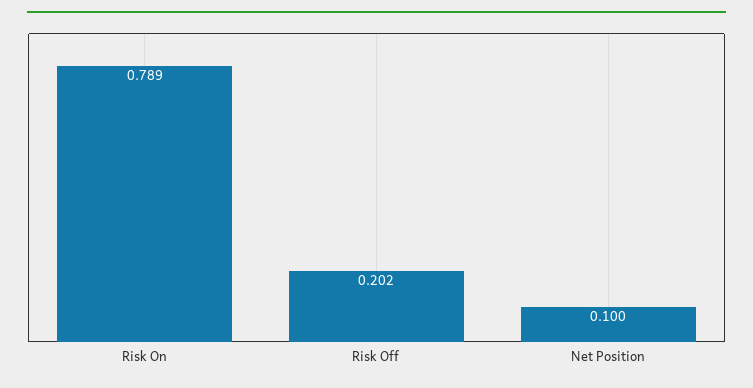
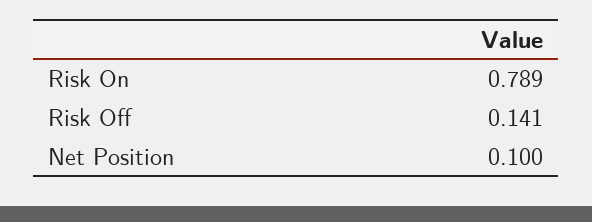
  {
    "Risk On": 0.789,
-   "Risk Off": 0.202,
+   "Risk Off": 0.141,
    "Net Position": 0.1
  }

